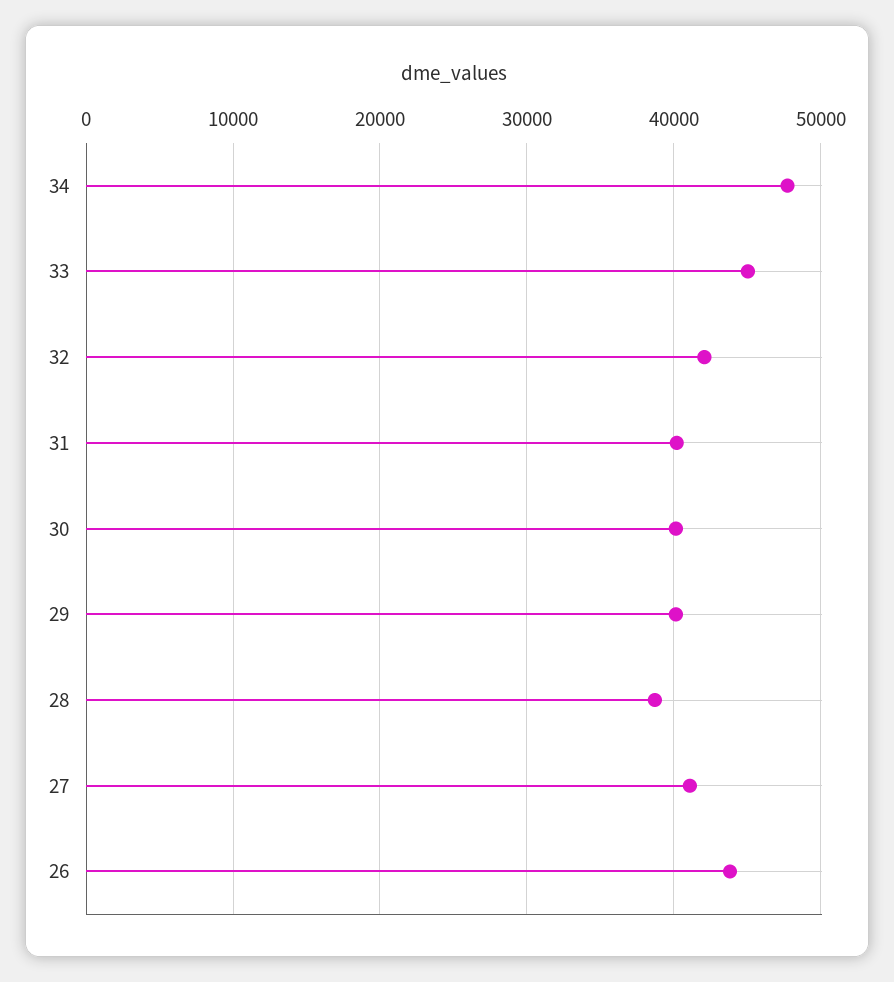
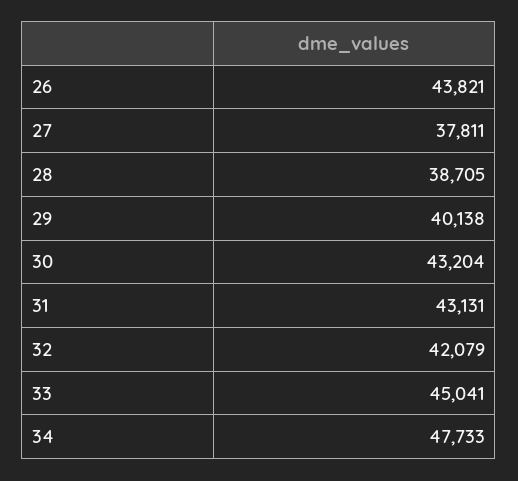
  {
    "34": 47733,
    "33": 45041,
    "32": 42079,
-   "31": 40000,
+   "31": 43131,
-   "30": 40000,
+   "30": 43204,
    "29": 40138,
    "28": 38705,
-   "27": 41000,
+   "27": 37811,
    "26": 43821
  }

